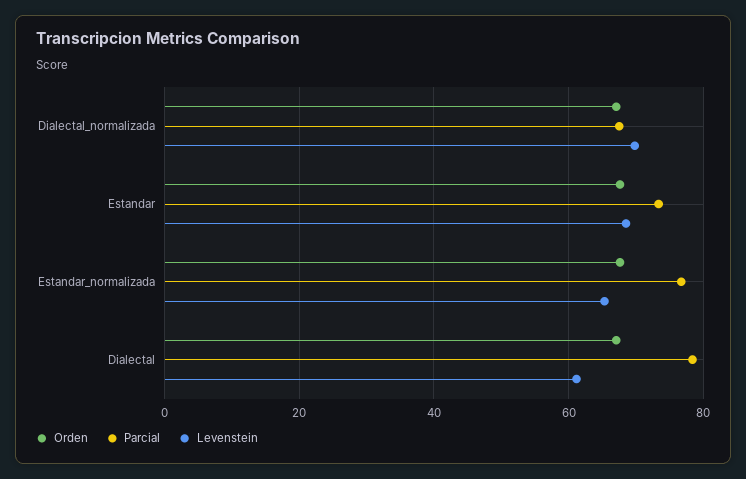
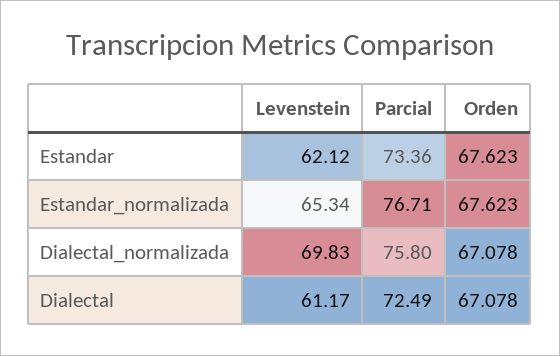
  {
    "Orden": {
      "Dialectal_normalizada": 67.078,
      "Estandar": 67.623,
      "Estandar_normalizada": 67.623,
      "Dialectal": 67.078
    },
    "Parcial": {
-     "Dialectal_normalizada": 68,
+     "Dialectal_normalizada": 75.8,
      "Estandar": 73.36,
      "Estandar_normalizada": 76.71,
-     "Dialectal": 78
+     "Dialectal": 72.49
    },
    "Levenstein": {
      "Dialectal_normalizada": 69.83,
-     "Estandar": 68,
+     "Estandar": 62.12,
      "Estandar_normalizada": 65.34,
      "Dialectal": 61.17
    }
  }

